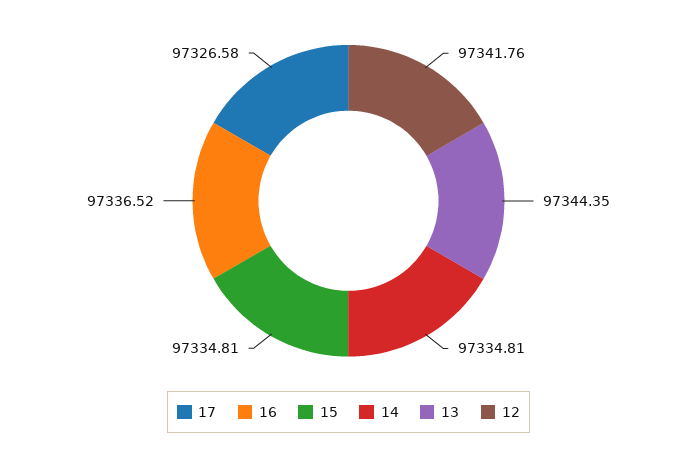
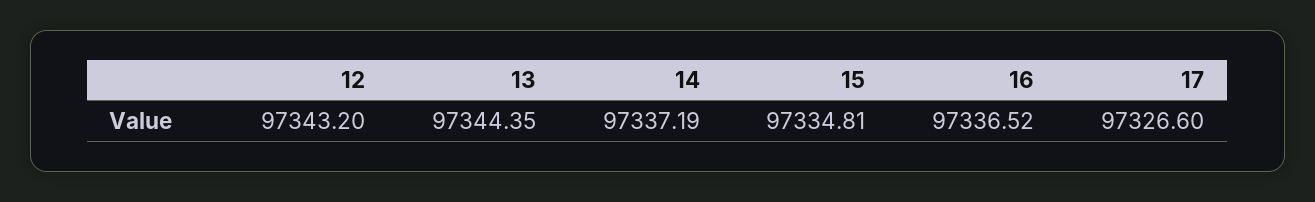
  {
-   "17": 97326.58,
+   "17": 97326.6,
    "16": 97336.52,
    "15": 97334.81,
-   "14": 97334.81,
+   "14": 97337.19,
    "13": 97344.35,
-   "12": 97341.76
+   "12": 97343.2
  }

